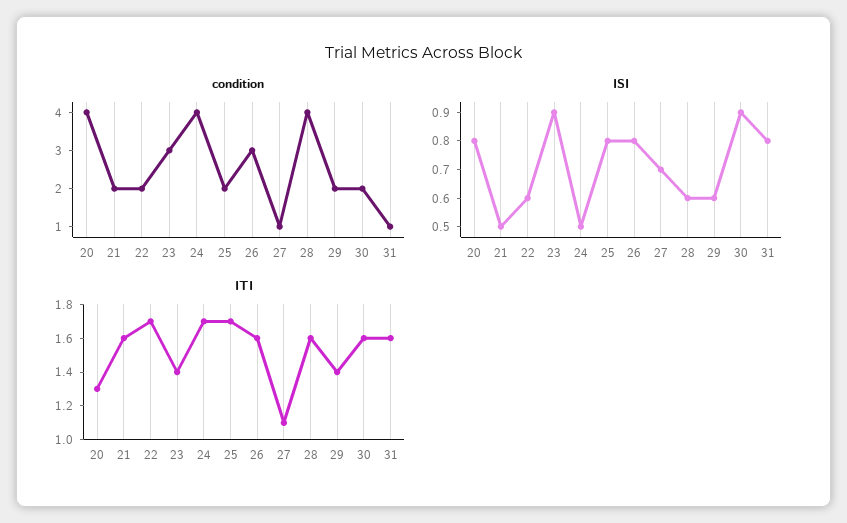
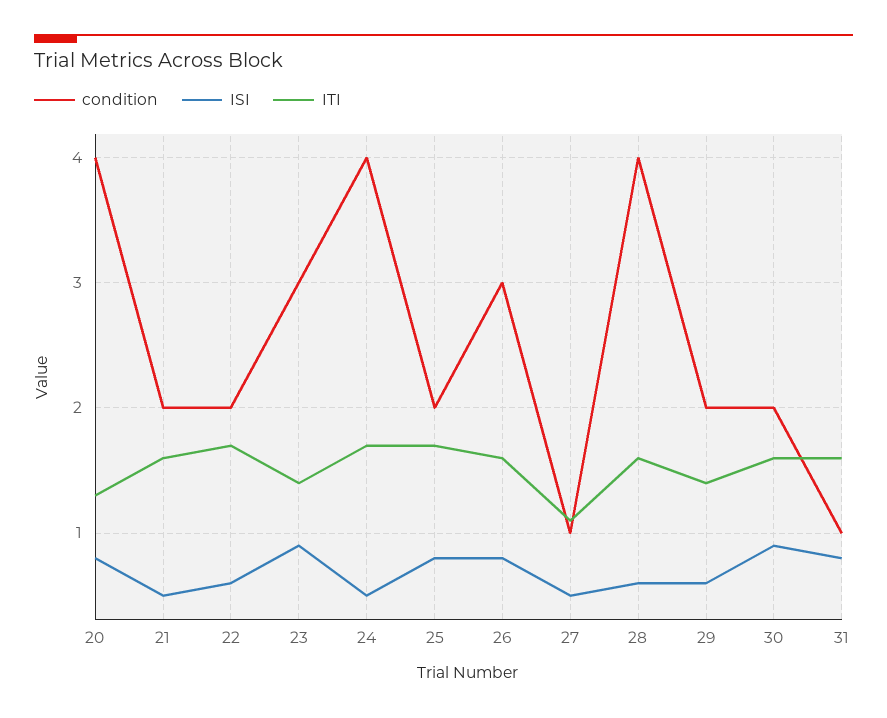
  {
    "condition": {
      "20": 4,
      "21": 2,
      "22": 2,
      "23": 3,
      "24": 4,
      "25": 2,
      "26": 3,
      "27": 1,
      "28": 4,
      "29": 2,
      "30": 2,
      "31": 1
    },
    "ISI": {
      "20": 0.8,
      "21": 0.5,
      "22": 0.6,
      "23": 0.9,
      "24": 0.5,
      "25": 0.8,
      "26": 0.8,
-     "27": 0.7,
+     "27": 0.5,
      "28": 0.6,
      "29": 0.6,
      "30": 0.9,
      "31": 0.8
    },
    "ITI": {
      "20": 1.3,
      "21": 1.6,
      "22": 1.7,
      "23": 1.4,
      "24": 1.7,
      "25": 1.7,
      "26": 1.6,
      "27": 1.1,
      "28": 1.6,
      "29": 1.4,
      "30": 1.6,
      "31": 1.6
    }
  }

